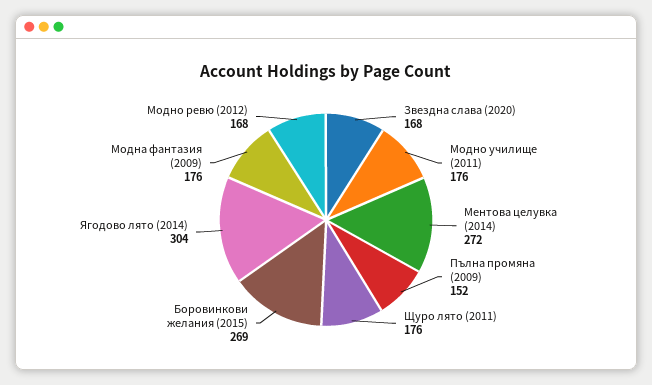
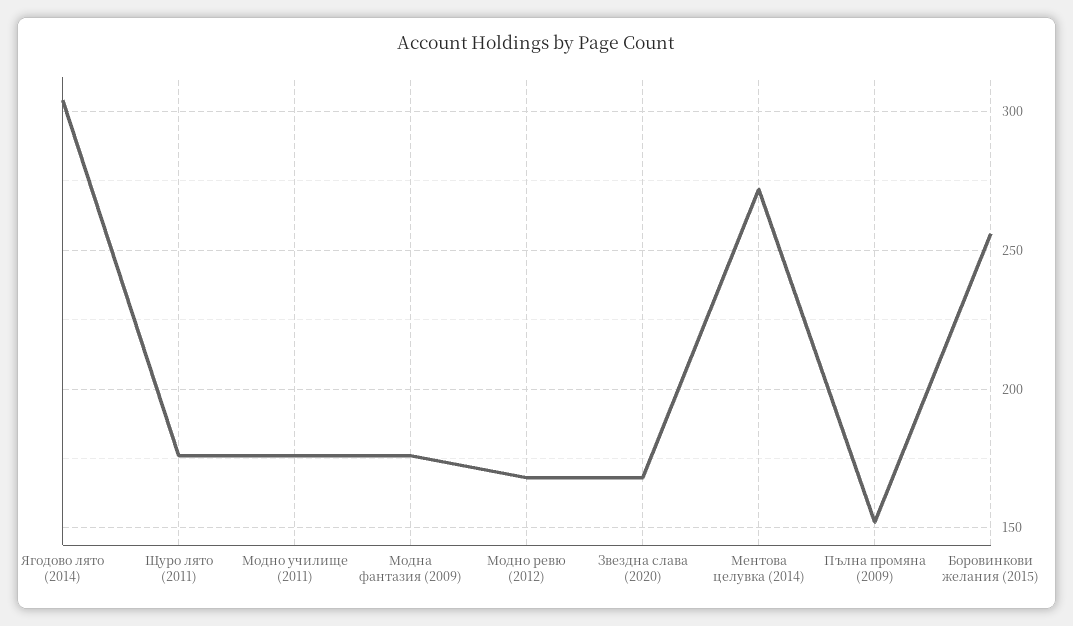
  {
    "Звездна слава (2020)": 168,
    "Модно училище (2011)": 176,
    "Ментова целувка (2014)": 272,
    "Пълна промяна (2009)": 152,
    "Щуро лято (2011)": 176,
-   "Боровинкови желания (2015)": 269,
+   "Боровинкови желания (2015)": 255,
    "Ягодово лято (2014)": 304,
    "Модна фантазия (2009)": 176,
    "Модно ревю (2012)": 168
  }

